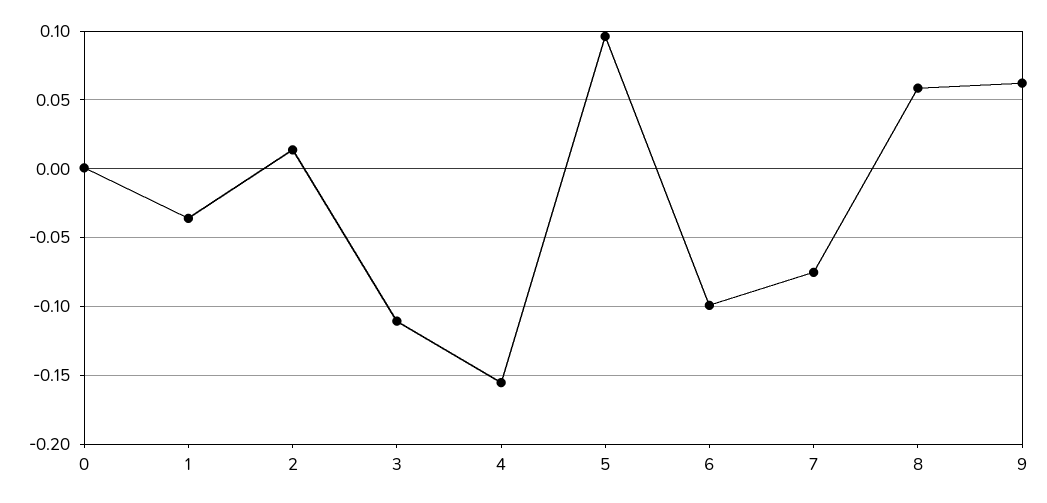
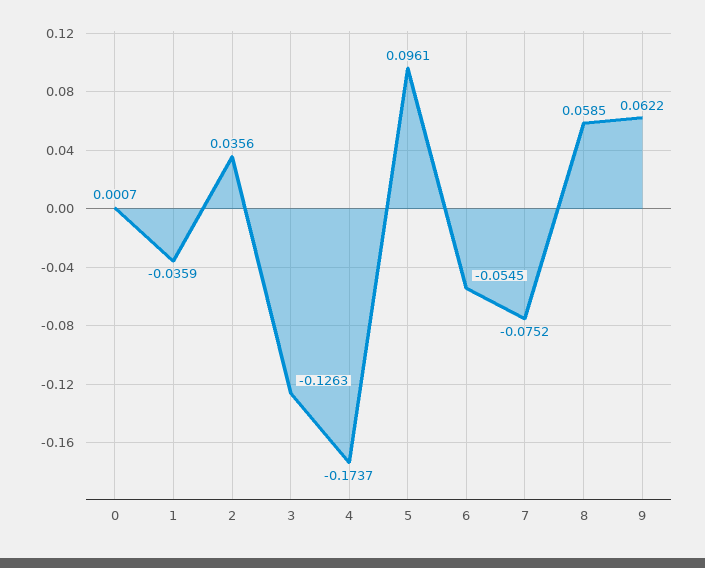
  {
    "0": 0.0007,
    "1": -0.0359,
-   "2": 0.015,
+   "2": 0.0356,
-   "3": -0.11,
+   "3": -0.1263,
-   "4": -0.155,
+   "4": -0.1737,
    "5": 0.0961,
-   "6": -0.1,
+   "6": -0.0545,
    "7": -0.0752,
    "8": 0.0585,
    "9": 0.0622
  }

